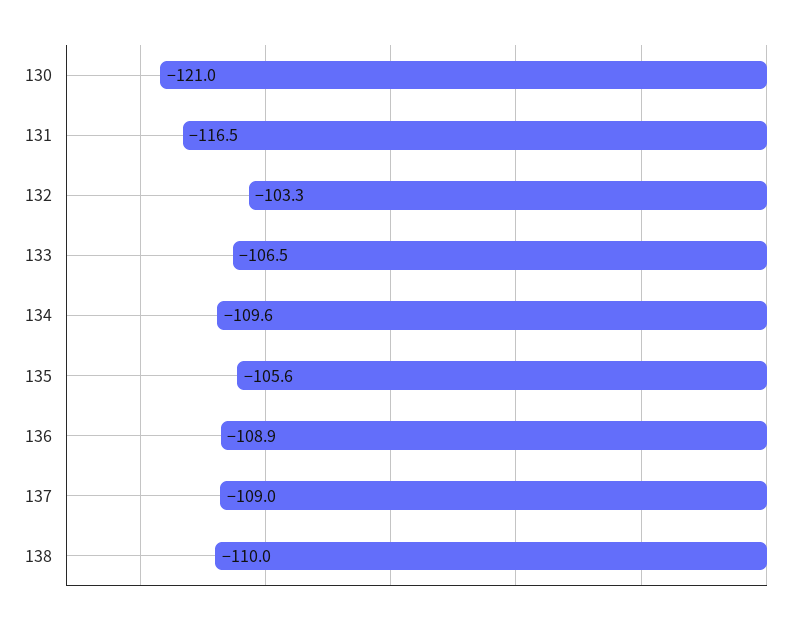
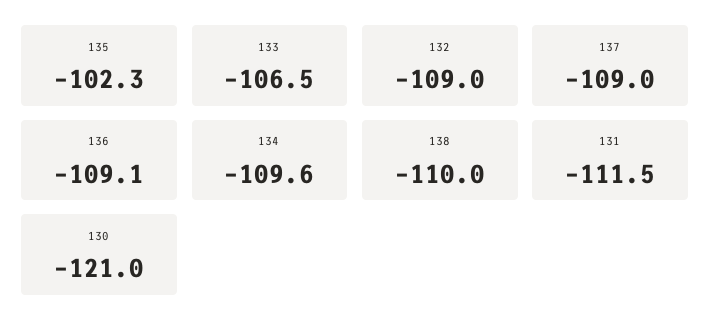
  {
    "130": -121,
-   "131": -116.5,
+   "131": -111.5,
-   "132": -103.3,
+   "132": -109,
    "133": -106.5,
    "134": -109.6,
-   "135": -105.6,
+   "135": -102.3,
-   "136": -108.9,
+   "136": -109.1,
    "137": -109,
    "138": -110
  }

